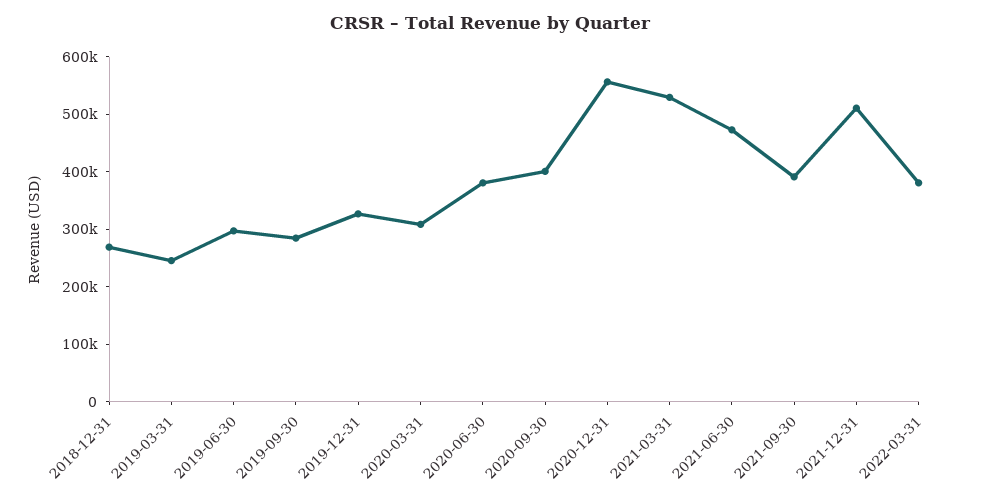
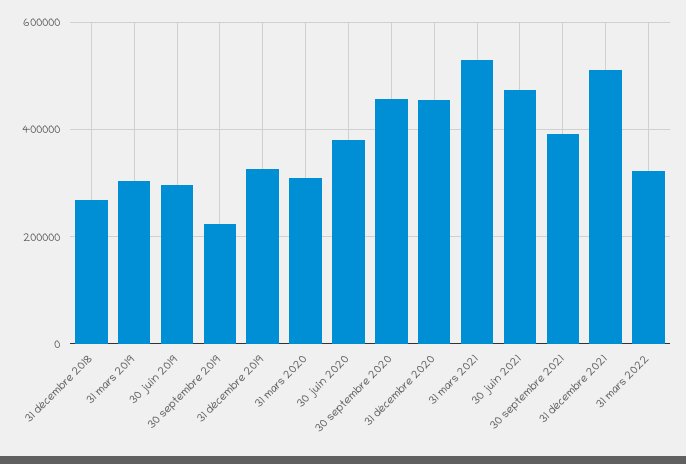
  {
    "2018-12-31": 260000,
-   "2019-03-31": 240000,
+   "2019-03-31": 300000,
    "2019-06-30": 300000,
-   "2019-09-30": 280000,
+   "2019-09-30": 220000,
    "2019-12-31": 320000,
    "2020-03-31": 300000,
    "2020-06-30": 380000,
-   "2020-09-30": 400000,
+   "2020-09-30": 460000,
-   "2020-12-31": 560000,
+   "2020-12-31": 460000,
    "2021-03-31": 520000,
    "2021-06-30": 480000,
    "2021-09-30": 400000,
    "2021-12-31": 520000,
-   "2022-03-31": 380000
+   "2022-03-31": 320000
  }

